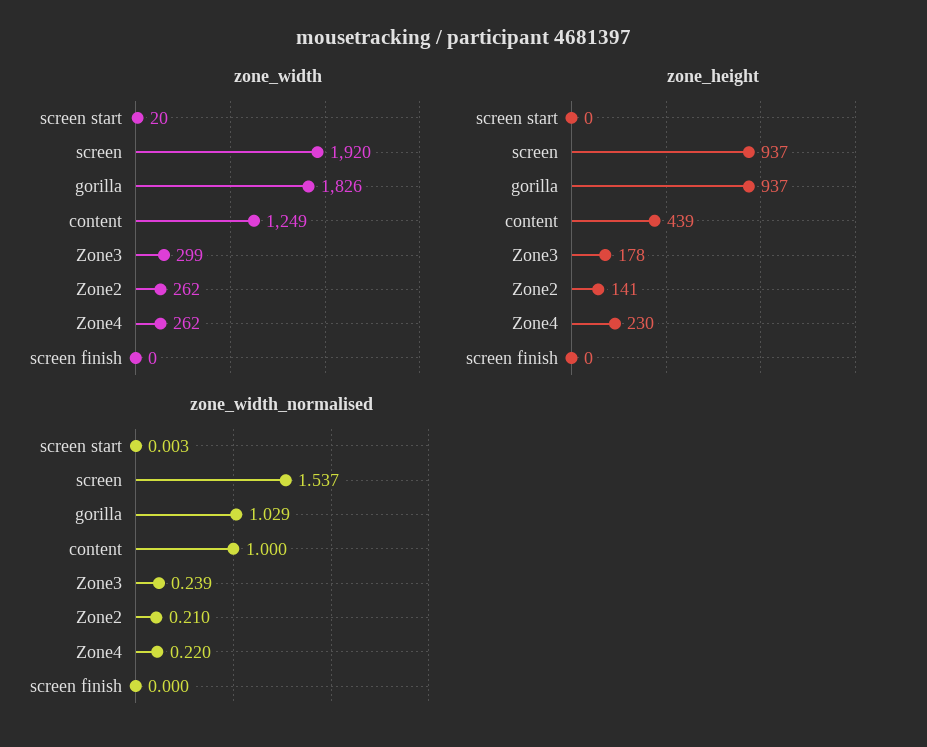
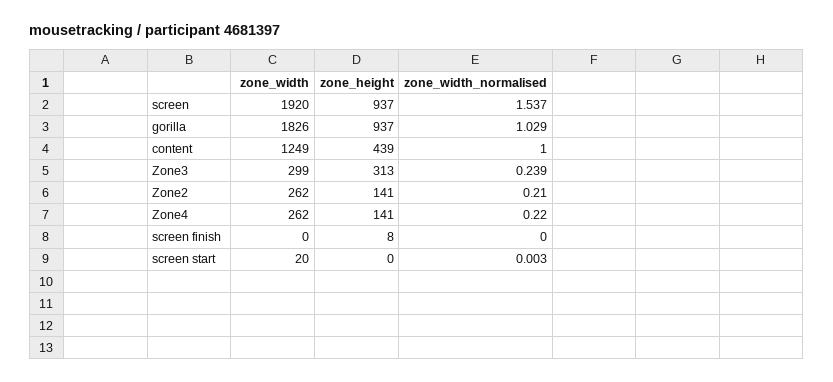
  {
    "zone_width": {
      "screen start": 20,
      "screen": 1920,
      "gorilla": 1826,
      "content": 1249,
      "Zone3": 299,
      "Zone2": 262,
      "Zone4": 262,
      "screen finish": 0
    },
    "zone_height": {
      "screen start": 0,
      "screen": 937,
      "gorilla": 937,
      "content": 439,
-     "Zone3": 178,
+     "Zone3": 313,
      "Zone2": 141,
-     "Zone4": 230,
+     "Zone4": 141,
-     "screen finish": 0
+     "screen finish": 8
    },
    "zone_width_normalised": {
      "screen start": 0.003,
      "screen": 1.537,
      "gorilla": 1.029,
      "content": 1,
      "Zone3": 0.239,
      "Zone2": 0.21,
      "Zone4": 0.22,
      "screen finish": 0
    }
  }

